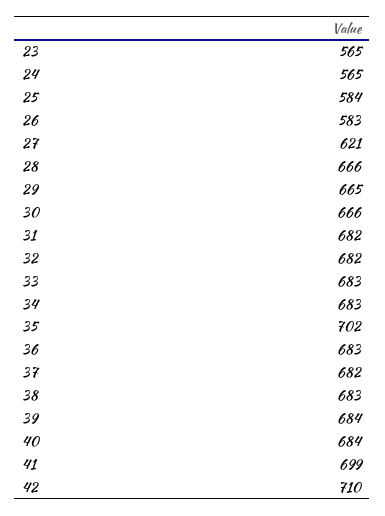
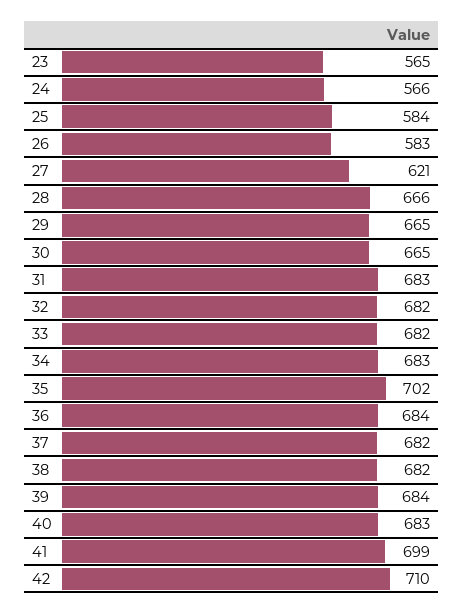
  {
    "23": 565,
-   "24": 565,
+   "24": 566,
    "25": 584,
    "26": 583,
    "27": 621,
    "28": 666,
    "29": 665,
-   "30": 666,
+   "30": 665,
-   "31": 682,
+   "31": 683,
    "32": 682,
-   "33": 683,
+   "33": 682,
    "34": 683,
    "35": 702,
-   "36": 683,
+   "36": 684,
    "37": 682,
-   "38": 683,
+   "38": 682,
    "39": 684,
-   "40": 684,
+   "40": 683,
    "41": 699,
    "42": 710
  }

